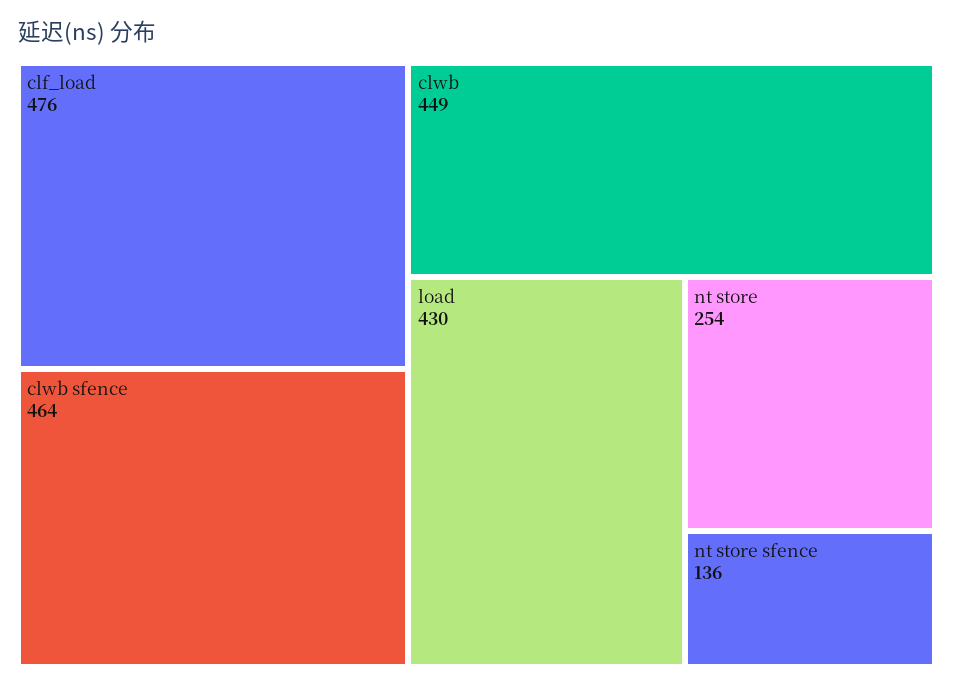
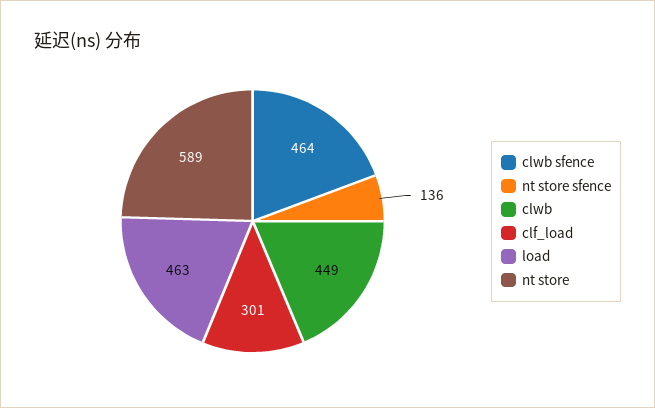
  {
-   "clf_load": 476,
+   "clf_load": 301,
    "clwb sfence": 464,
    "clwb": 449,
-   "load": 430,
+   "load": 463,
-   "nt store": 254,
+   "nt store": 589,
    "nt store sfence": 136
  }

